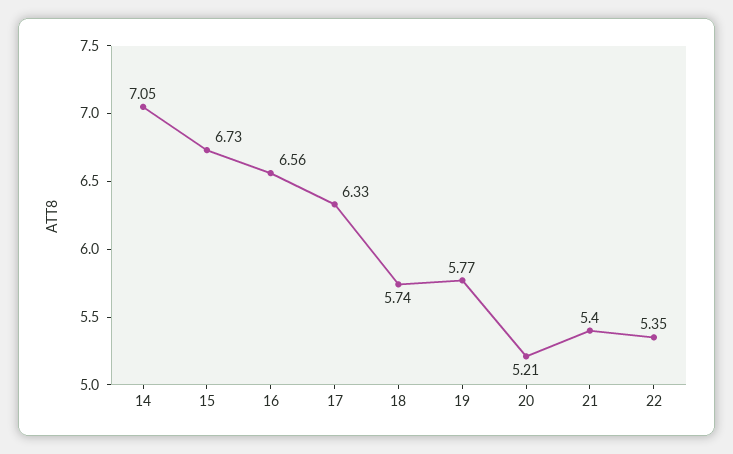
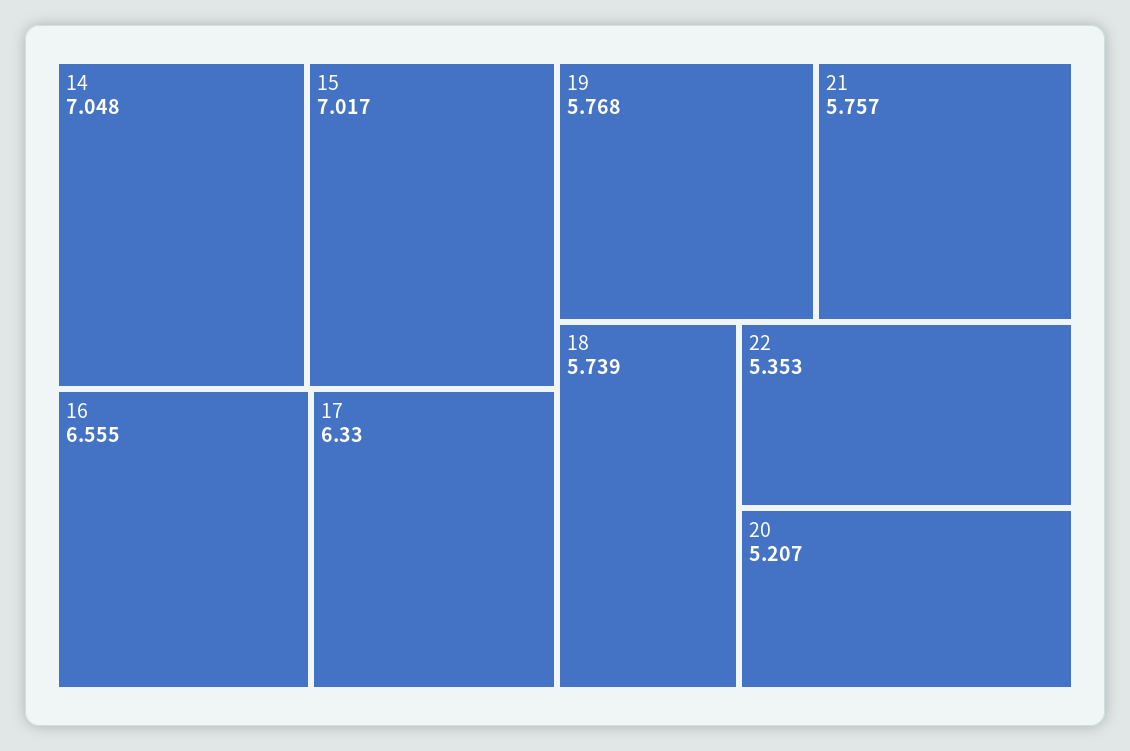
  {
    "14": 7.048,
-   "15": 6.73,
+   "15": 7.017,
    "16": 6.555,
    "17": 6.33,
    "18": 5.739,
    "19": 5.768,
    "20": 5.207,
-   "21": 5.4,
+   "21": 5.757,
    "22": 5.353
  }

